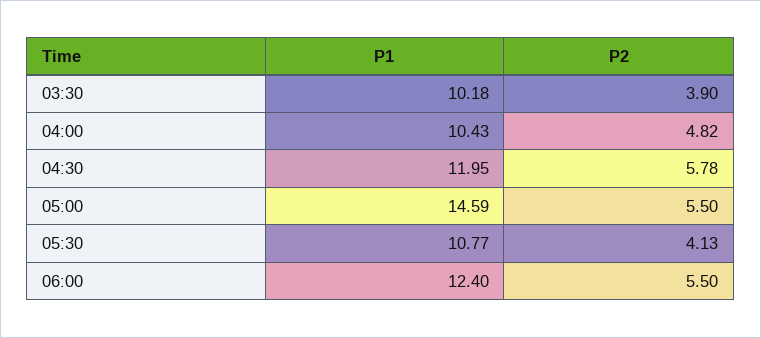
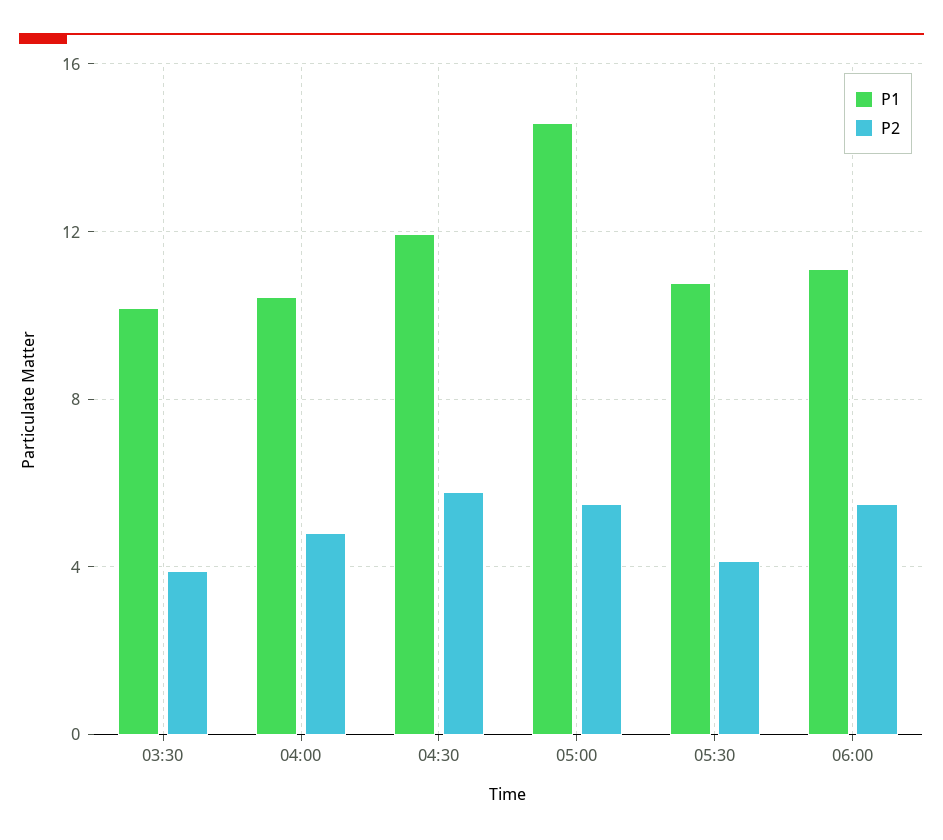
  {
    "P1": {
      "03:30": 10.18,
      "04:00": 10.43,
      "04:30": 11.95,
      "05:00": 14.59,
      "05:30": 10.77,
-     "06:00": 12.4
+     "06:00": 11
    },
    "P2": {
      "03:30": 3.9,
      "04:00": 4.82,
      "04:30": 5.78,
      "05:00": 5.5,
      "05:30": 4.13,
      "06:00": 5.5
    }
  }

